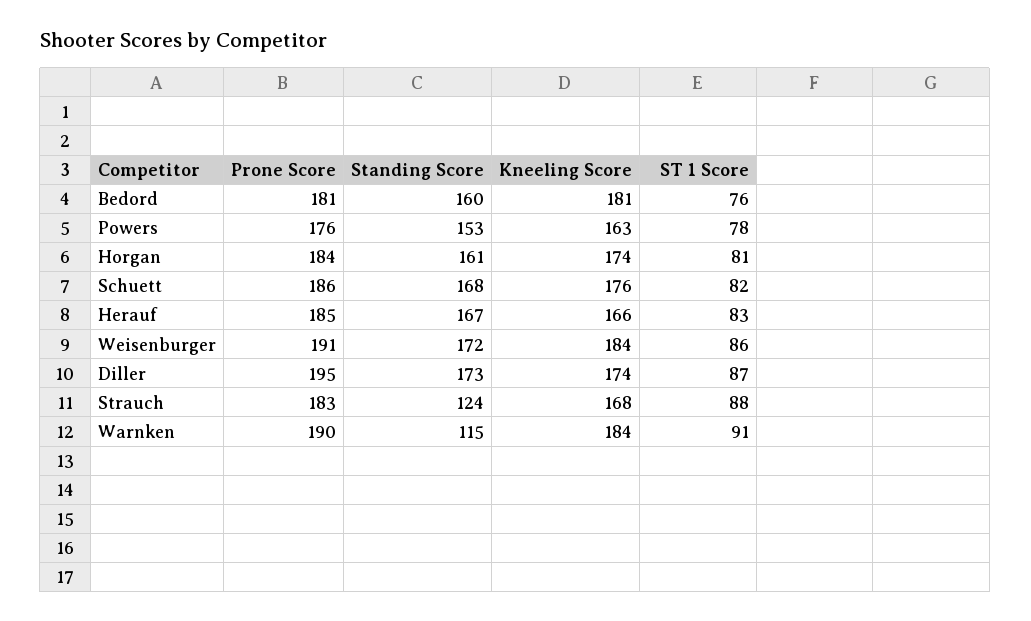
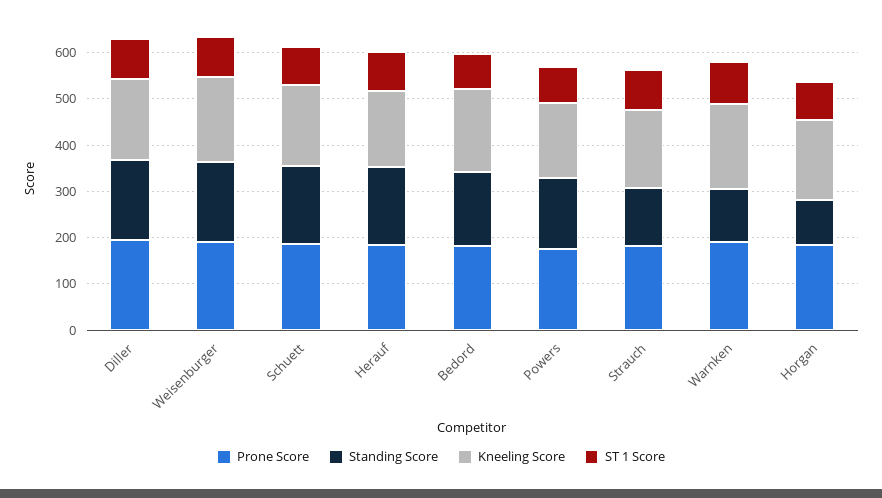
  {
    "Prone Score": {
      "Bedord": 181,
      "Powers": 176,
      "Horgan": 184,
      "Schuett": 186,
      "Herauf": 185,
      "Weisenburger": 191,
      "Diller": 195,
      "Strauch": 183,
      "Warnken": 190
    },
    "Standing Score": {
      "Bedord": 160,
      "Powers": 153,
-     "Horgan": 161,
+     "Horgan": 100,
      "Schuett": 168,
      "Herauf": 167,
      "Weisenburger": 172,
      "Diller": 173,
      "Strauch": 124,
      "Warnken": 115
    },
    "Kneeling Score": {
      "Bedord": 181,
      "Powers": 163,
      "Horgan": 174,
      "Schuett": 176,
      "Herauf": 166,
      "Weisenburger": 184,
      "Diller": 174,
      "Strauch": 168,
      "Warnken": 184
    },
    "ST 1 Score": {
      "Bedord": 76,
      "Powers": 78,
      "Horgan": 81,
      "Schuett": 82,
      "Herauf": 83,
      "Weisenburger": 86,
      "Diller": 87,
      "Strauch": 88,
      "Warnken": 91
    }
  }

